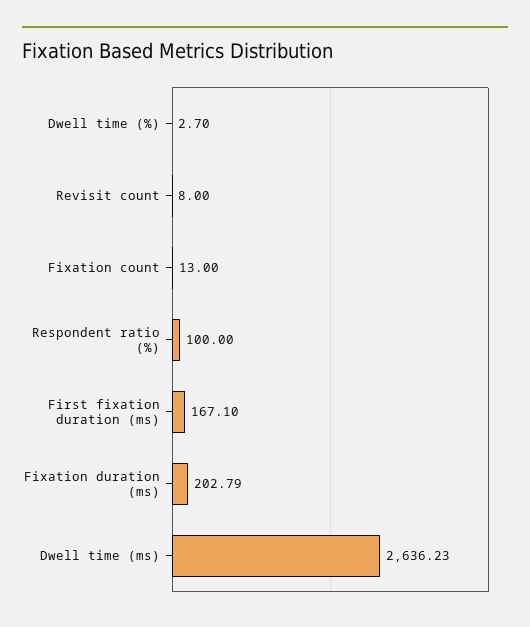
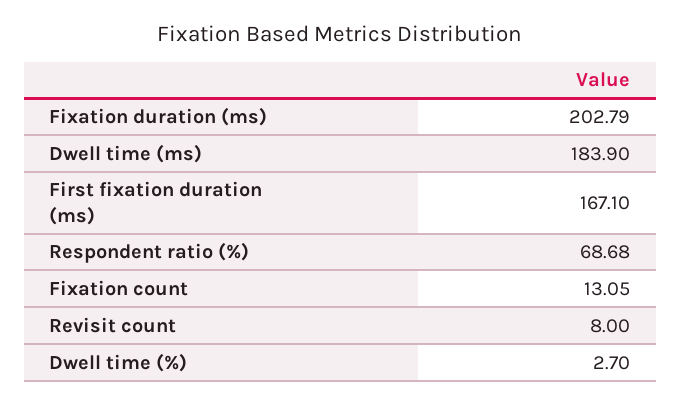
  {
    "Dwell time (%)": 2.7,
    "Revisit count": 8,
-   "Fixation count": 13,
+   "Fixation count": 13.05,
-   "Respondent ratio (%)": 100,
+   "Respondent ratio (%)": 68.68,
    "First fixation duration (ms)": 167.1,
    "Fixation duration (ms)": 202.79,
-   "Dwell time (ms)": 2636.23
+   "Dwell time (ms)": 183.9
  }

